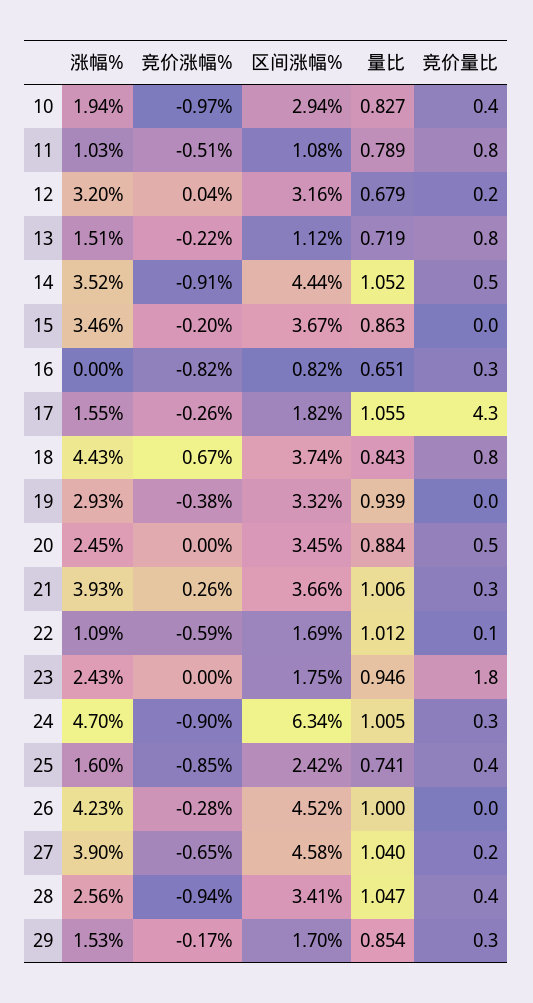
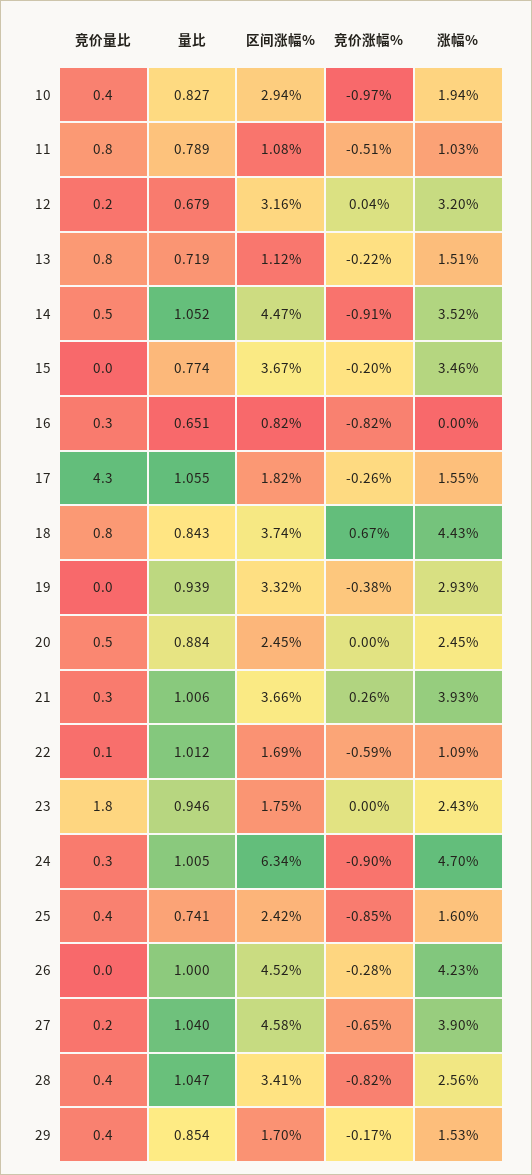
  {
    "涨幅%": {
      "10": 1.94,
      "11": 1.03,
      "12": 3.2,
      "13": 1.51,
      "14": 3.52,
      "15": 3.46,
      "16": 0,
      "17": 1.55,
      "18": 4.43,
      "19": 2.93,
      "20": 2.45,
      "21": 3.93,
      "22": 1.09,
      "23": 2.43,
      "24": 4.7,
      "25": 1.6,
      "26": 4.23,
      "27": 3.9,
      "28": 2.56,
      "29": 1.53
    },
    "竞价涨幅%": {
      "10": -0.97,
      "11": -0.51,
      "12": 0.04,
      "13": -0.22,
      "14": -0.91,
      "15": -0.2,
      "16": -0.82,
      "17": -0.26,
      "18": 0.67,
      "19": -0.38,
      "20": 0,
      "21": 0.26,
      "22": -0.59,
      "23": 0,
      "24": -0.9,
      "25": -0.85,
      "26": -0.28,
      "27": -0.65,
-     "28": -0.94,
+     "28": -0.82,
      "29": -0.17
    },
    "区间涨幅%": {
      "10": 2.94,
      "11": 1.08,
      "12": 3.16,
      "13": 1.12,
-     "14": 4.44,
+     "14": 4.47,
      "15": 3.67,
      "16": 0.82,
      "17": 1.82,
      "18": 3.74,
      "19": 3.32,
-     "20": 3.45,
+     "20": 2.45,
      "21": 3.66,
      "22": 1.69,
      "23": 1.75,
      "24": 6.34,
      "25": 2.42,
      "26": 4.52,
      "27": 4.58,
      "28": 3.41,
      "29": 1.7
    },
    "量比": {
      "10": 0.827,
      "11": 0.789,
      "12": 0.679,
      "13": 0.719,
      "14": 1.052,
-     "15": 0.863,
+     "15": 0.774,
      "16": 0.651,
      "17": 1.055,
      "18": 0.843,
      "19": 0.939,
      "20": 0.884,
      "21": 1.006,
      "22": 1.012,
      "23": 0.946,
      "24": 1.005,
      "25": 0.741,
      "26": 1,
      "27": 1.04,
      "28": 1.047,
      "29": 0.854
    },
    "竞价量比": {
      "10": 0.4,
      "11": 0.8,
      "12": 0.2,
      "13": 0.8,
      "14": 0.5,
      "15": 0,
      "16": 0.3,
      "17": 4.3,
      "18": 0.8,
      "19": 0,
      "20": 0.5,
      "21": 0.3,
      "22": 0.1,
      "23": 1.8,
      "24": 0.3,
      "25": 0.4,
      "26": 0,
      "27": 0.2,
      "28": 0.4,
-     "29": 0.3
+     "29": 0.4
    }
  }

